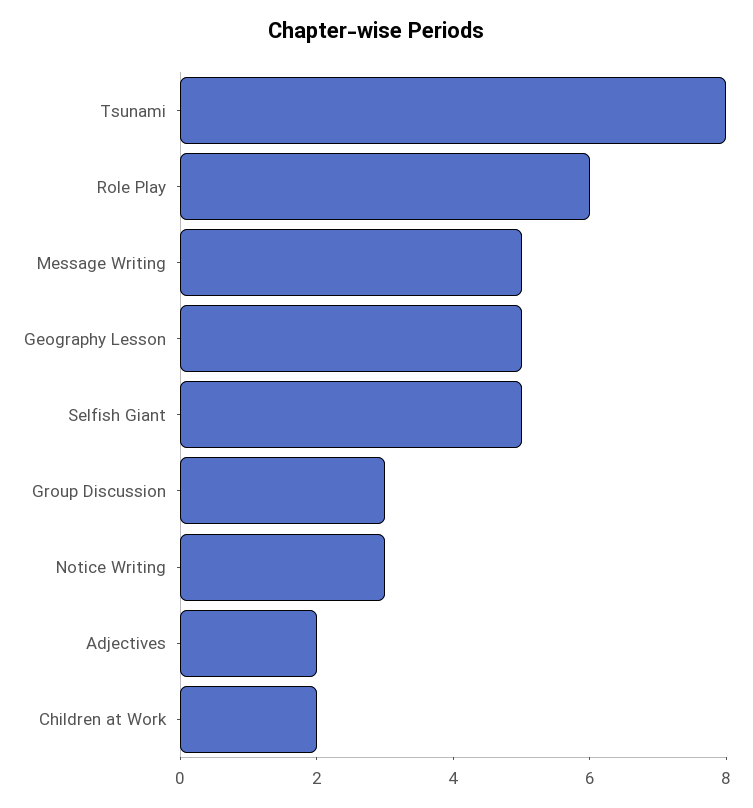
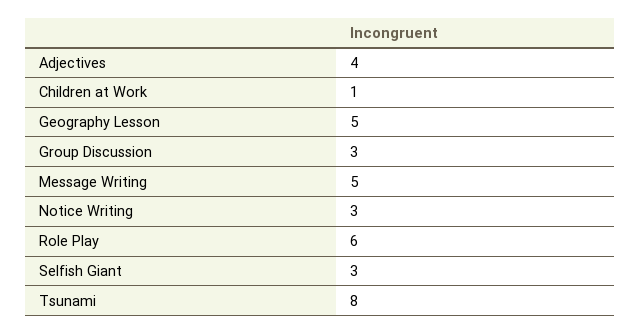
  {
    "Tsunami": 8,
    "Role Play": 6,
    "Message Writing": 5,
    "Geography Lesson": 5,
-   "Selfish Giant": 5,
+   "Selfish Giant": 3,
    "Group Discussion": 3,
    "Notice Writing": 3,
-   "Adjectives": 2,
+   "Adjectives": 4,
-   "Children at Work": 2
+   "Children at Work": 1
  }

